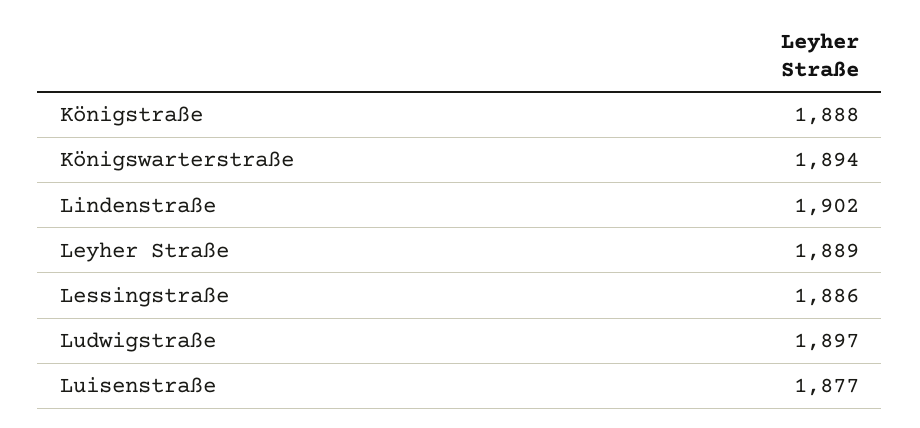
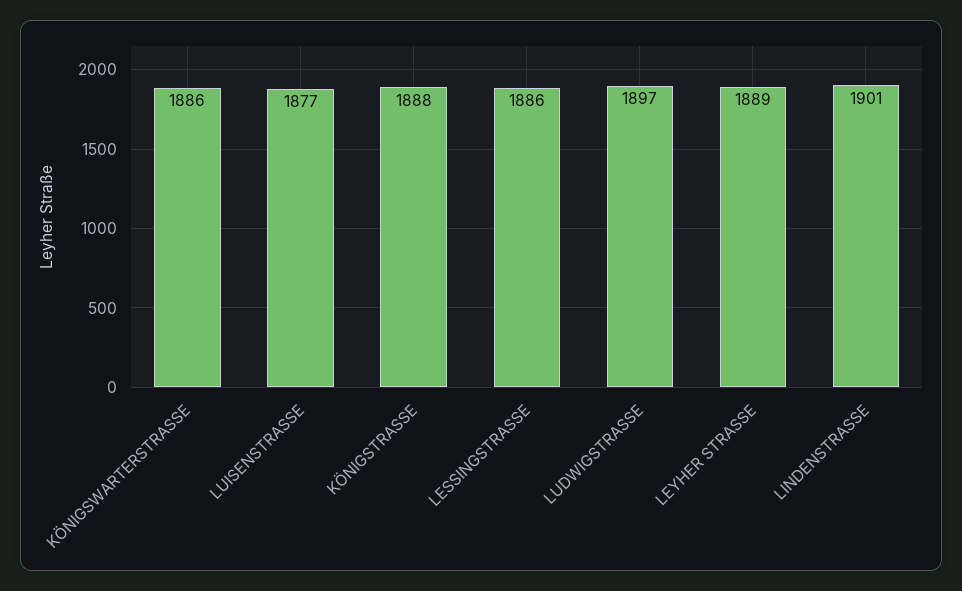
  {
    "Königstraße": 1888,
-   "Königswarterstraße": 1894,
+   "Königswarterstraße": 1886,
-   "Lindenstraße": 1902,
+   "Lindenstraße": 1901,
    "Leyher Straße": 1889,
    "Lessingstraße": 1886,
    "Ludwigstraße": 1897,
    "Luisenstraße": 1877
  }

